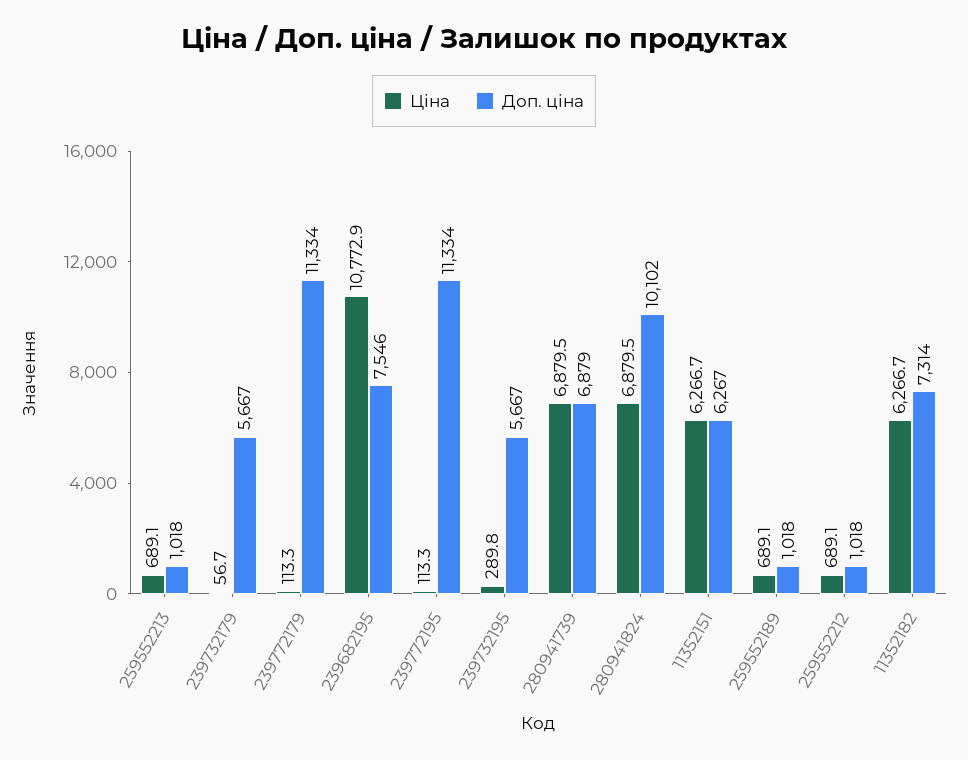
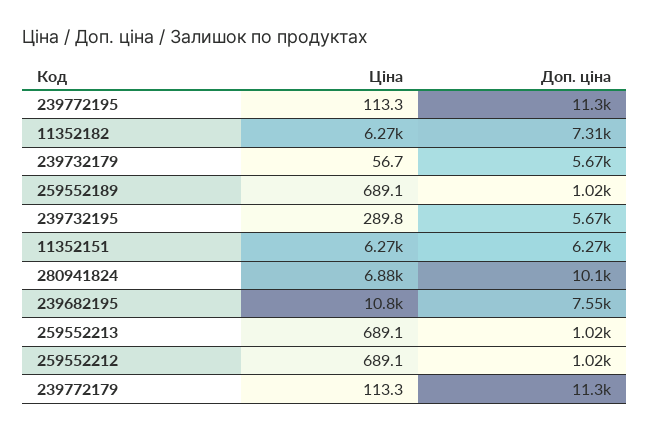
  {
    "Ціна": {
      "259552213": 689.1,
      "239732179": 56.7,
      "239772179": 113.3,
      "239682195": 10772.9,
      "239772195": 113.3,
      "239732195": 289.8,
-     "280941739": 6879.5,
      "280941824": 6879.5,
      "11352151": 6266.7,
      "259552189": 689.1,
      "259552212": 689.1,
      "11352182": 6266.7
    },
    "Доп. ціна": {
      "259552213": 1018,
      "239732179": 5667,
      "239772179": 11334,
      "239682195": 7546,
      "239772195": 11334,
      "239732195": 5667,
-     "280941739": 6879,
      "280941824": 10102,
      "11352151": 6267,
      "259552189": 1018,
      "259552212": 1018,
      "11352182": 7314
    }
  }

